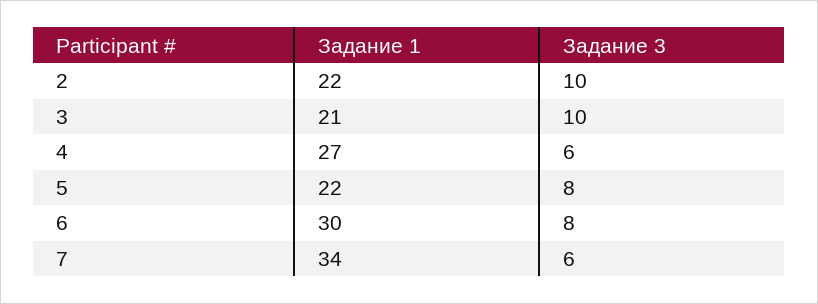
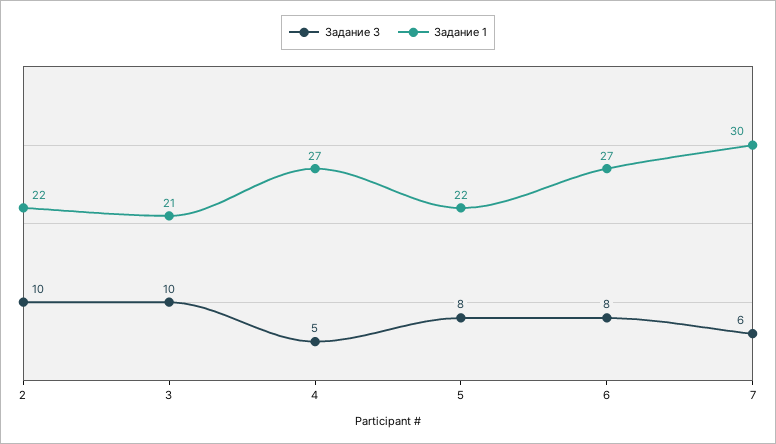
  {
    "Задание 1": {
      "2": 22,
      "3": 21,
      "4": 27,
      "5": 22,
-     "6": 30,
+     "6": 27,
-     "7": 34
+     "7": 30
    },
    "Задание 3": {
      "2": 10,
      "3": 10,
-     "4": 6,
+     "4": 5,
      "5": 8,
      "6": 8,
      "7": 6
    }
  }

